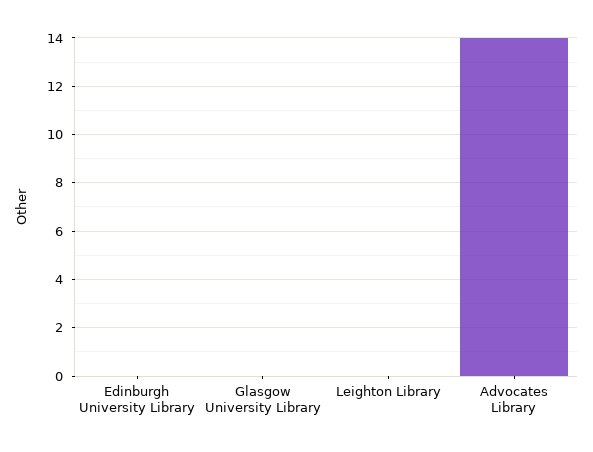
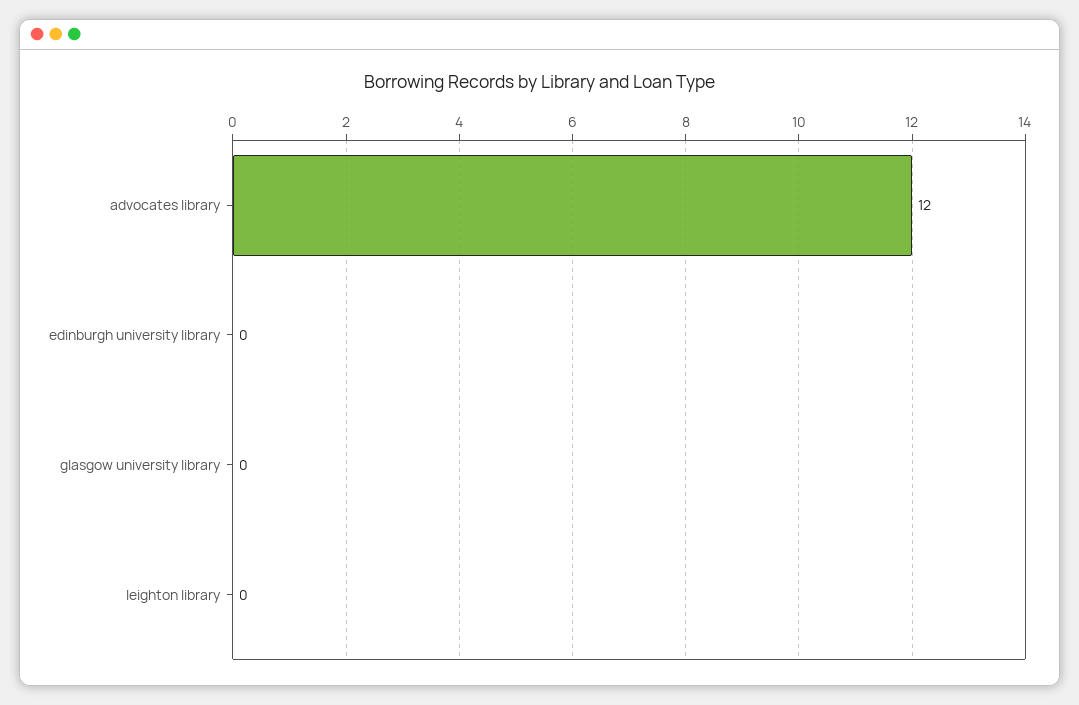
  {
    "Edinburgh University Library": 0,
    "Glasgow University Library": 0,
    "Leighton Library": 0,
-   "Advocates Library": 14
+   "Advocates Library": 12
  }

